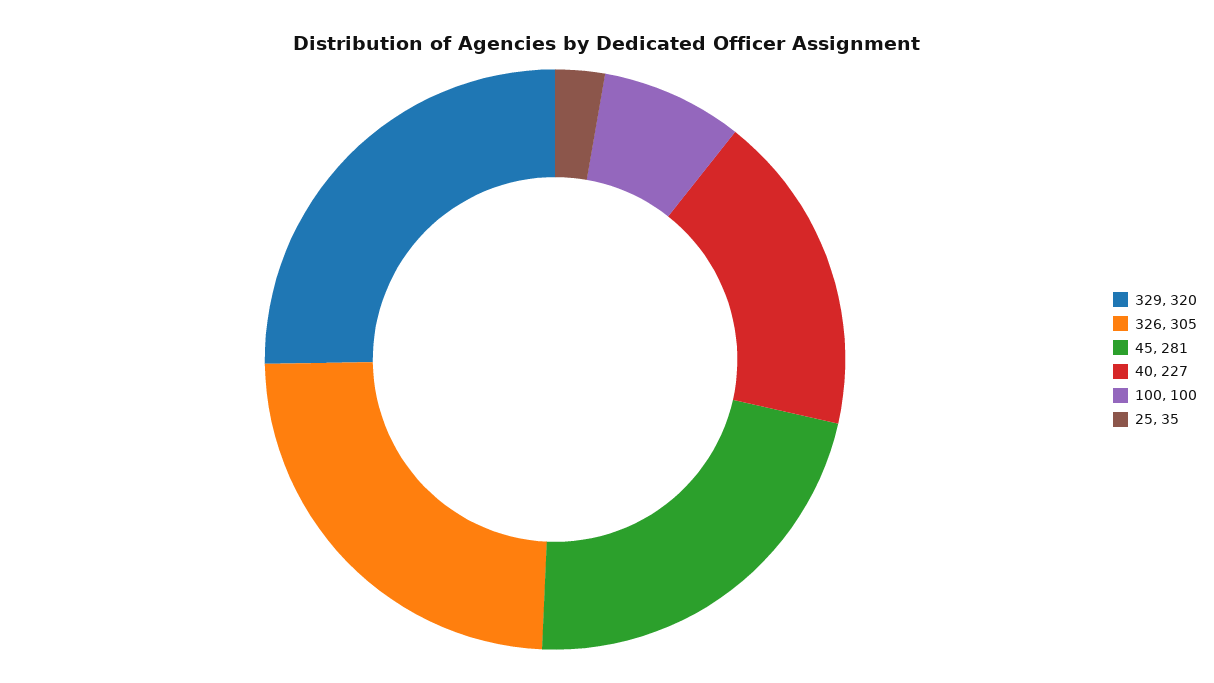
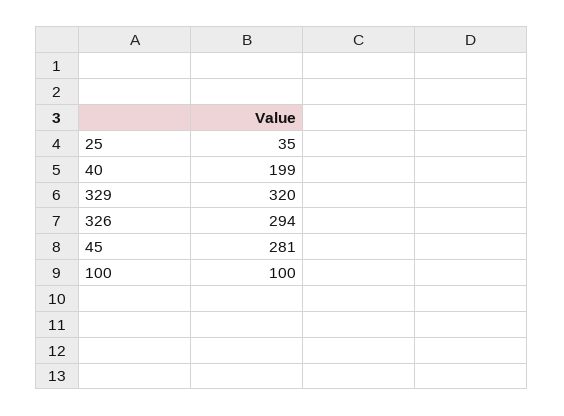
  {
    "329": 320,
-   "326": 305,
+   "326": 294,
    "45": 281,
-   "40": 227,
+   "40": 199,
    "100": 100,
    "25": 35
  }

